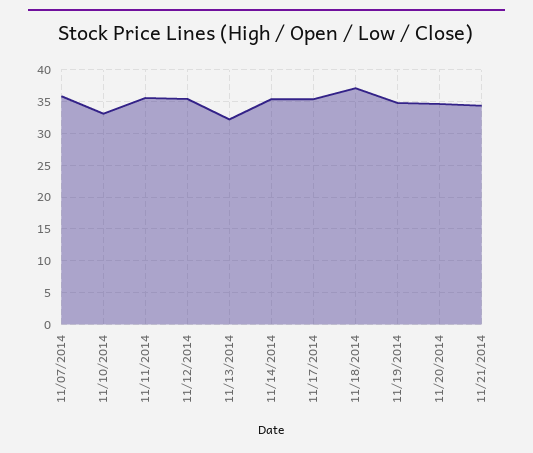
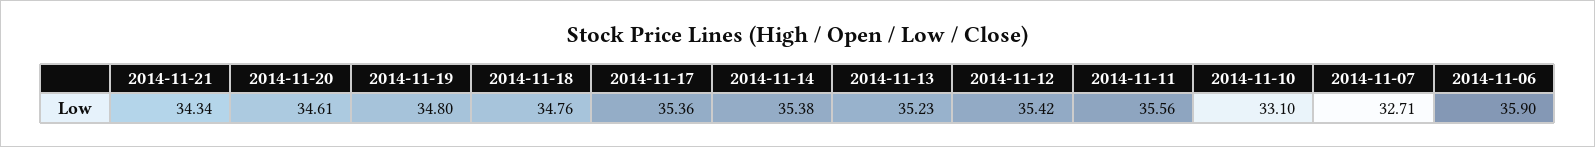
  {
-   "11/07/2014": 36,
+   "11/07/2014": 32.71,
    "11/10/2014": 33.1,
    "11/11/2014": 35.56,
    "11/12/2014": 35.42,
-   "11/13/2014": 32,
+   "11/13/2014": 35.23,
    "11/14/2014": 35.38,
    "11/17/2014": 35.36,
-   "11/18/2014": 37,
+   "11/18/2014": 34.76,
    "11/19/2014": 34.8,
    "11/20/2014": 34.61,
-   "11/21/2014": 34.34
+   "11/21/2014": 34.34,
+   "2014-11-06": 35.9
  }

